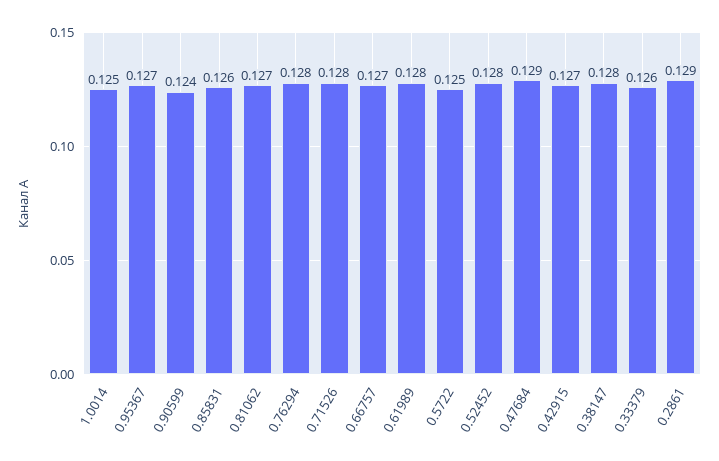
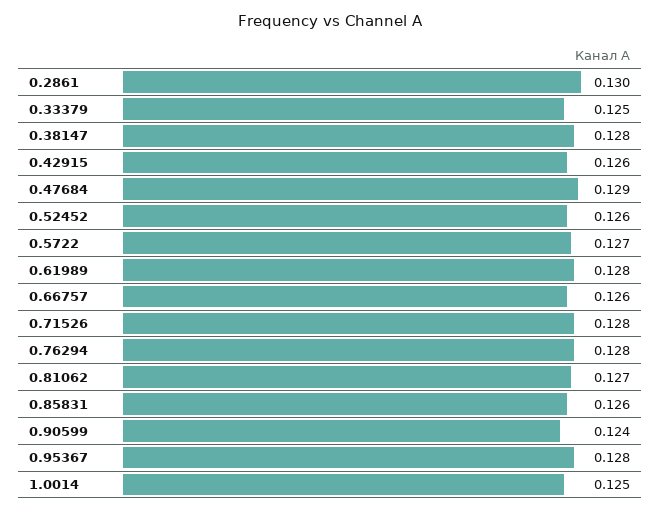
  {
    "1.0014": 0.125,
-   "0.95367": 0.127,
+   "0.95367": 0.128,
    "0.90599": 0.124,
    "0.85831": 0.126,
    "0.81062": 0.127,
    "0.76294": 0.128,
    "0.71526": 0.128,
-   "0.66757": 0.127,
+   "0.66757": 0.126,
    "0.61989": 0.128,
-   "0.5722": 0.125,
+   "0.5722": 0.127,
-   "0.52452": 0.128,
+   "0.52452": 0.126,
    "0.47684": 0.129,
-   "0.42915": 0.127,
+   "0.42915": 0.126,
    "0.38147": 0.128,
-   "0.33379": 0.126,
+   "0.33379": 0.125,
-   "0.2861": 0.129
+   "0.2861": 0.13
  }

